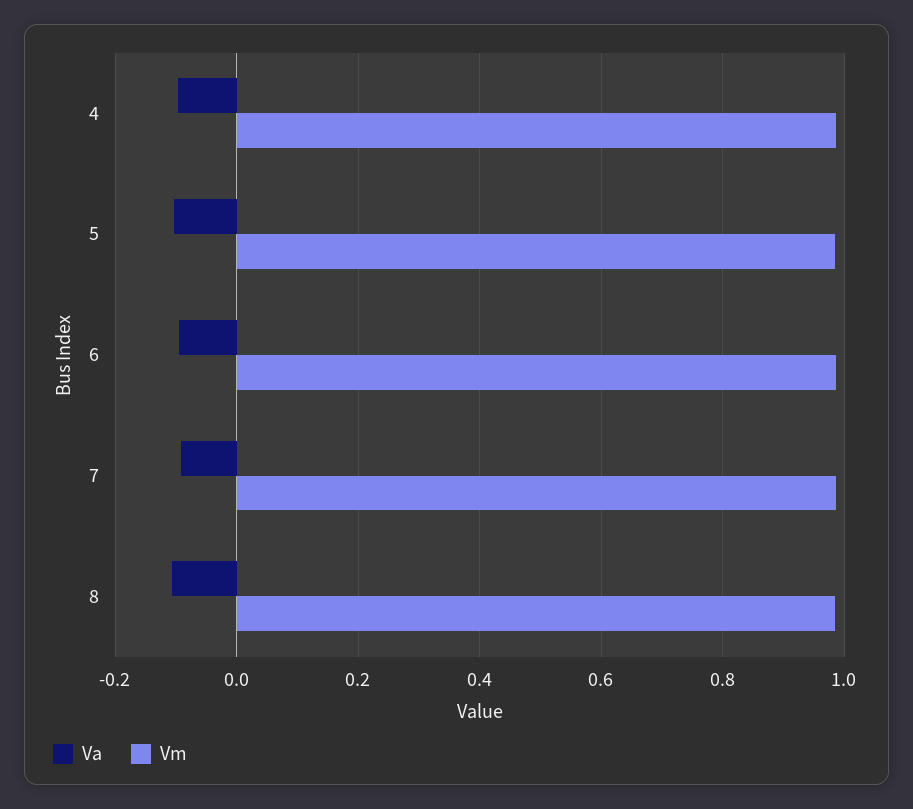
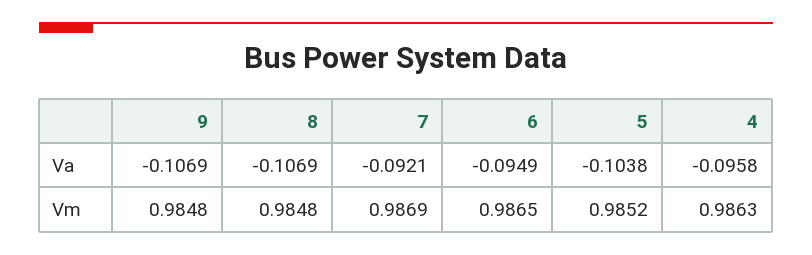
  {
    "Va": {
      "4": -0.0958,
      "5": -0.1038,
      "6": -0.0949,
      "7": -0.0921,
-     "8": -0.1069
+     "8": -0.1069,
+     "9": -0.1069
    },
    "Vm": {
      "4": 0.9863,
      "5": 0.9852,
      "6": 0.9865,
      "7": 0.9869,
-     "8": 0.9848
+     "8": 0.9848,
+     "9": 0.9848
    }
  }

